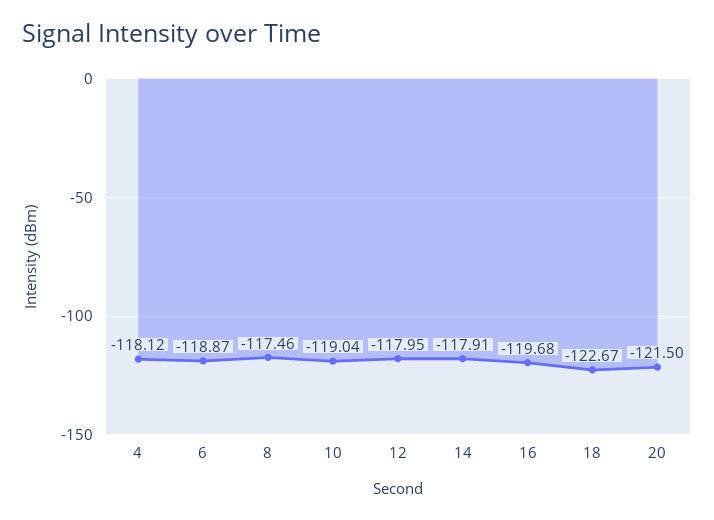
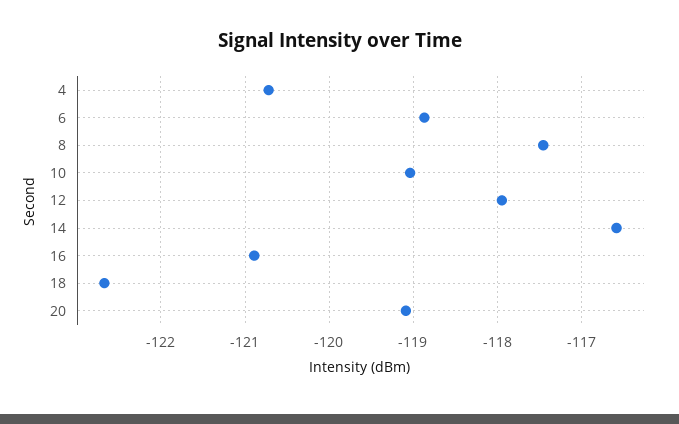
  {
-   "4": -118.12,
+   "4": -120.7,
    "6": -118.87,
    "8": -117.46,
    "10": -119.04,
    "12": -117.95,
-   "14": -117.91,
+   "14": -116.6,
-   "16": -119.68,
+   "16": -120.9,
    "18": -122.67,
-   "20": -121.5
+   "20": -119.1
  }

